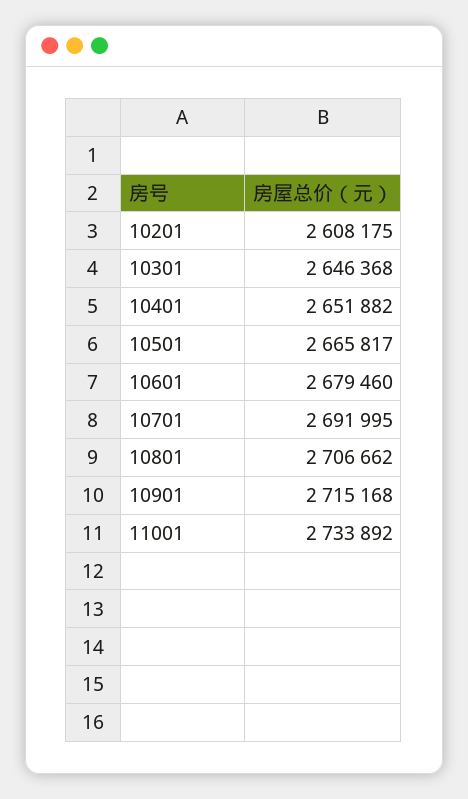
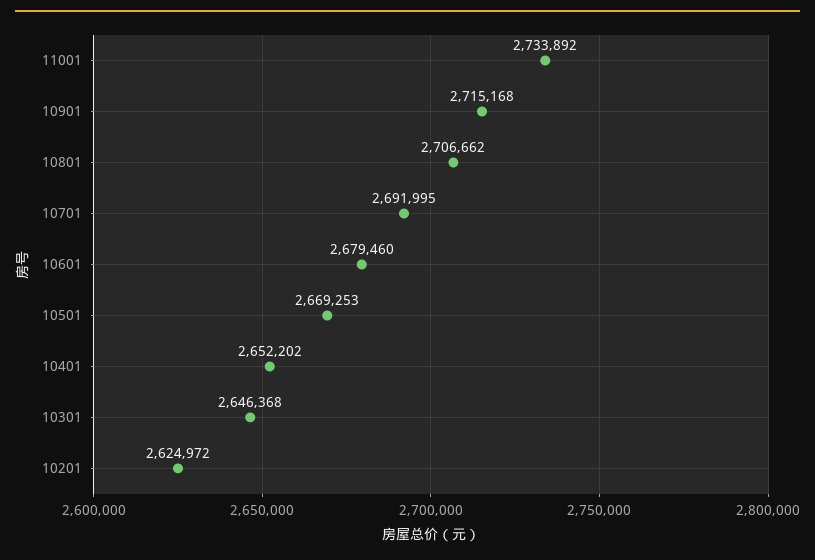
  {
-   "10201": 2608175,
+   "10201": 2624972,
    "10301": 2646368,
-   "10401": 2651882,
+   "10401": 2652202,
-   "10501": 2665817,
+   "10501": 2669253,
    "10601": 2679460,
    "10701": 2691995,
    "10801": 2706662,
    "10901": 2715168,
    "11001": 2733892
  }

